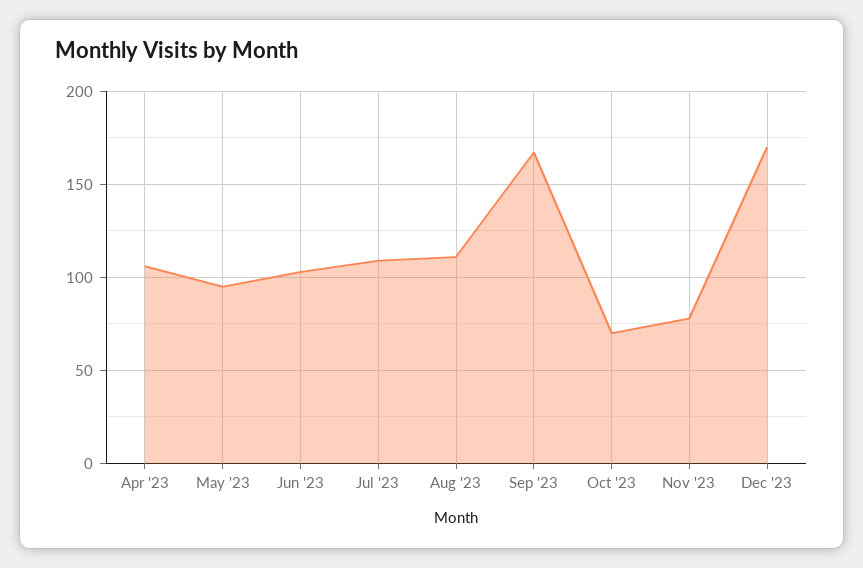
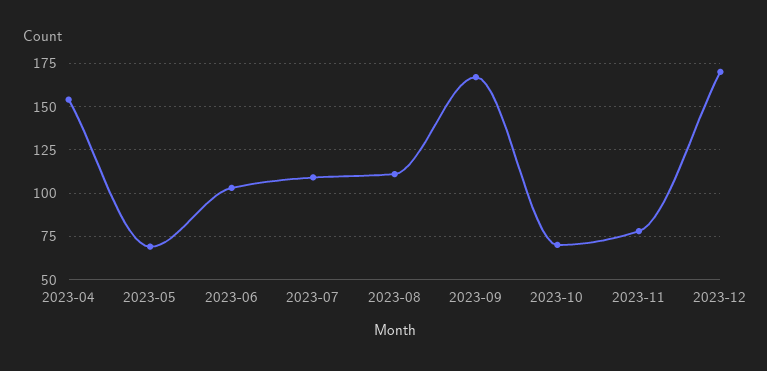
  {
-   "Apr '23": 105,
+   "Apr '23": 155,
-   "May '23": 95,
+   "May '23": 70,
    "Jun '23": 105,
    "Jul '23": 110,
    "Aug '23": 110,
    "Sep '23": 165,
    "Oct '23": 70,
    "Nov '23": 80,
    "Dec '23": 170
  }

